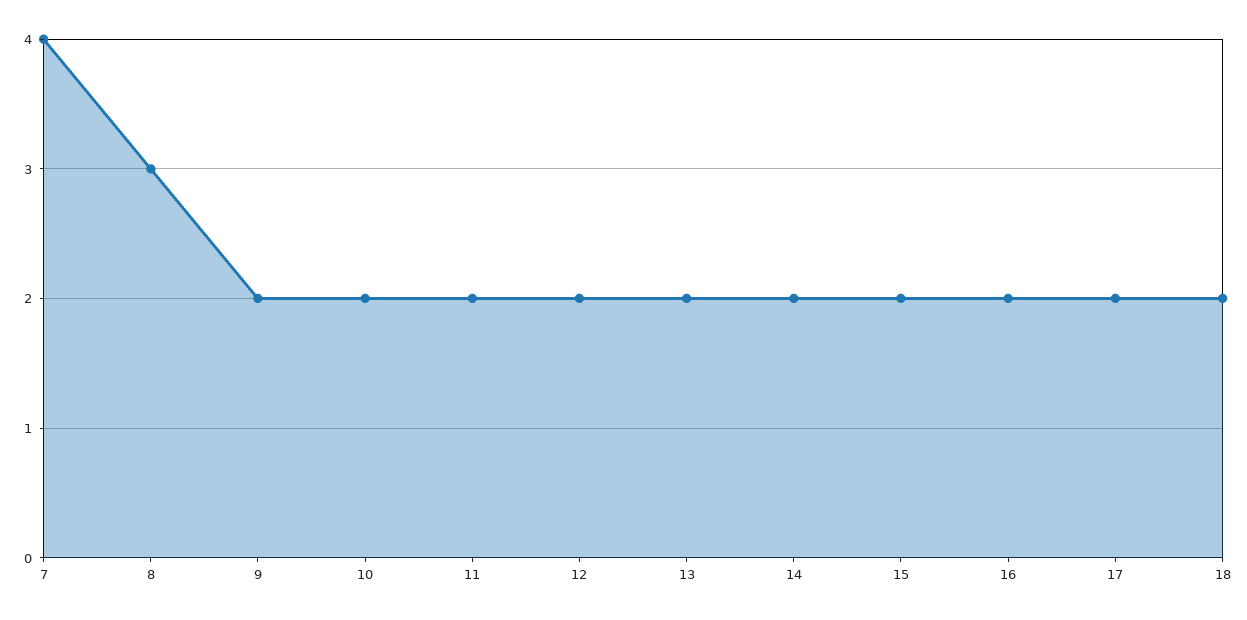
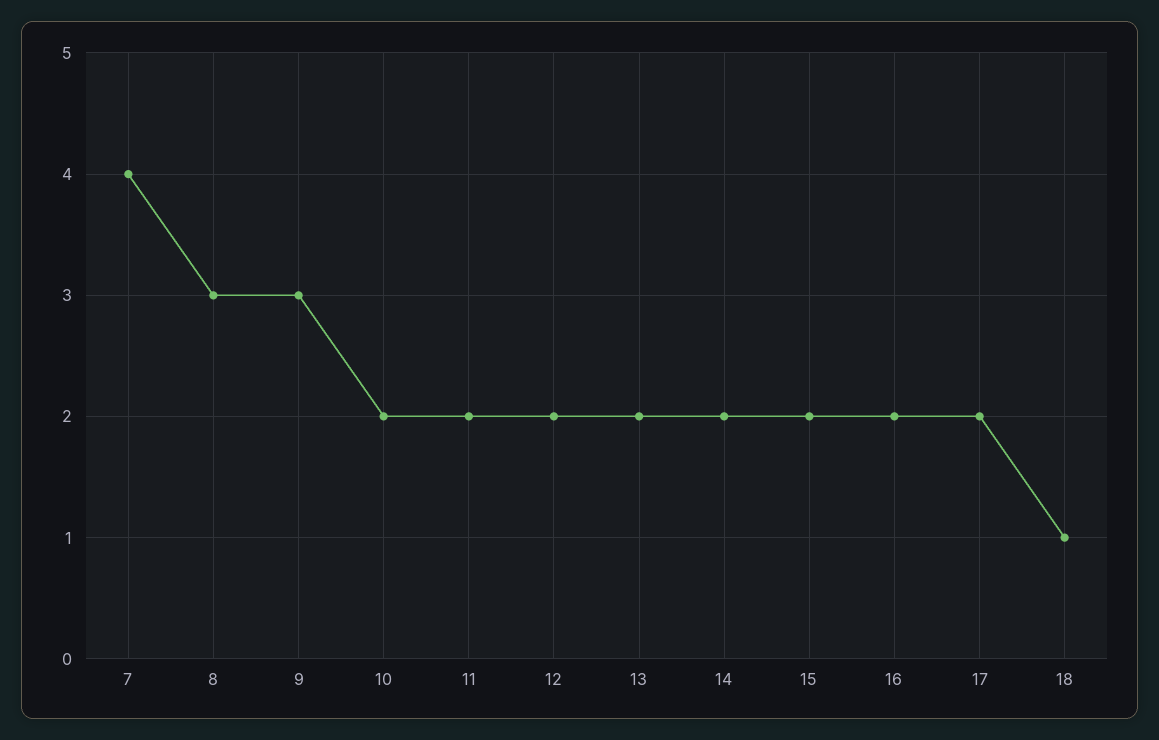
  {
    "7": 4,
    "8": 3,
-   "9": 2,
+   "9": 3,
    "10": 2,
    "11": 2,
    "12": 2,
    "13": 2,
    "14": 2,
    "15": 2,
    "16": 2,
    "17": 2,
-   "18": 2
+   "18": 1
  }

